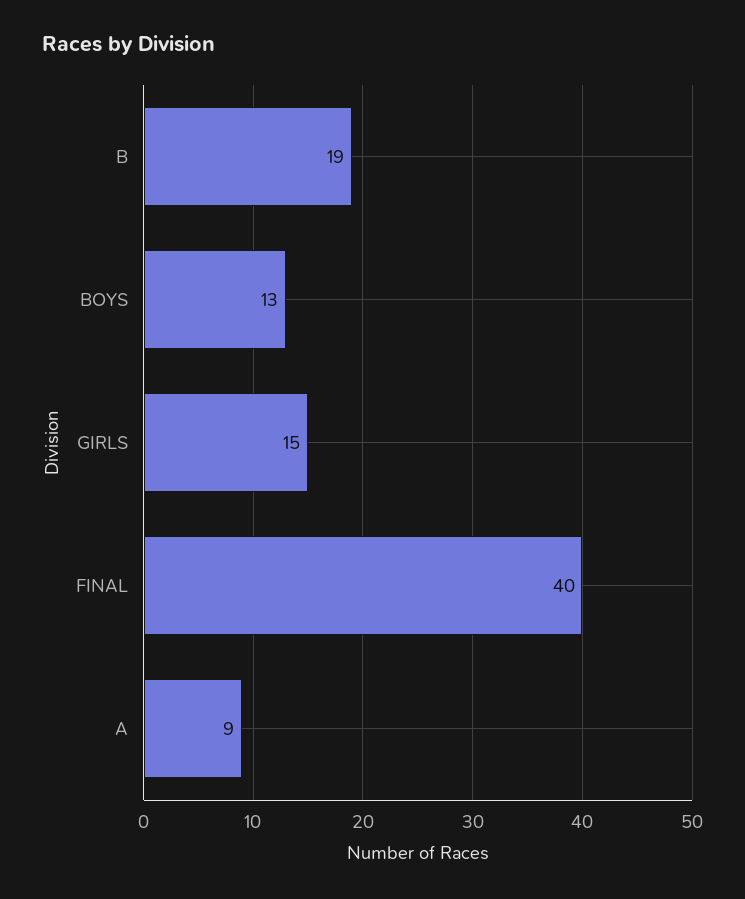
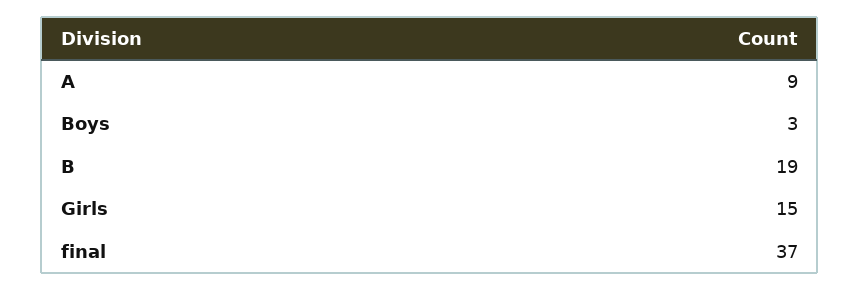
  {
    "B": 19,
-   "BOYS": 13,
+   "BOYS": 3,
    "GIRLS": 15,
-   "FINAL": 40,
+   "FINAL": 37,
    "A": 9
  }

